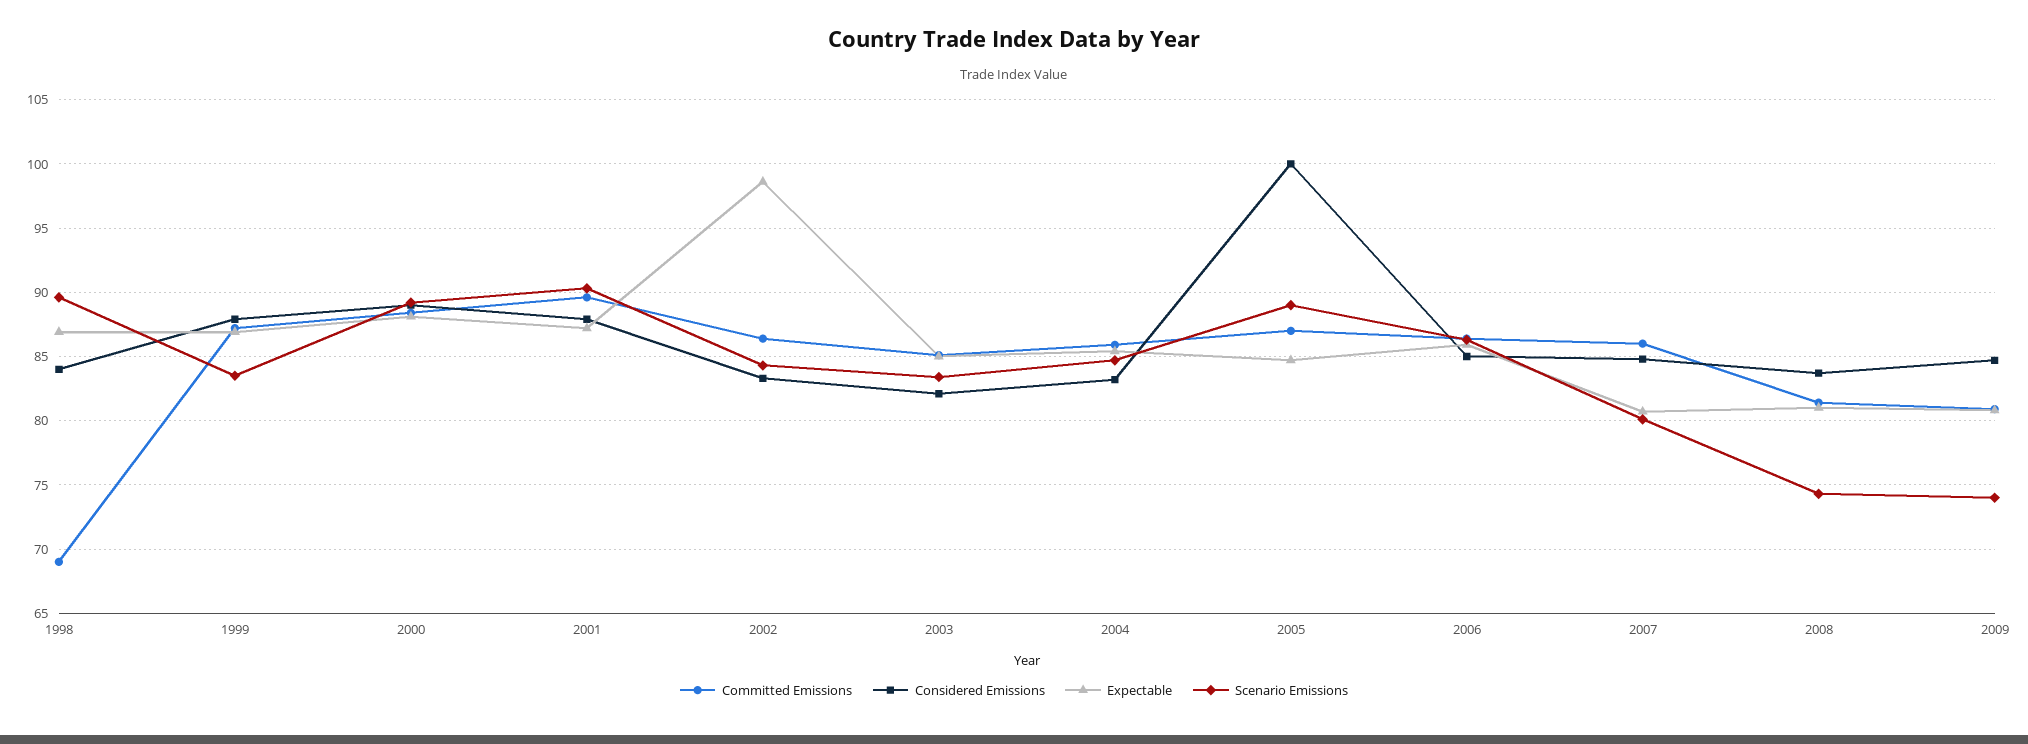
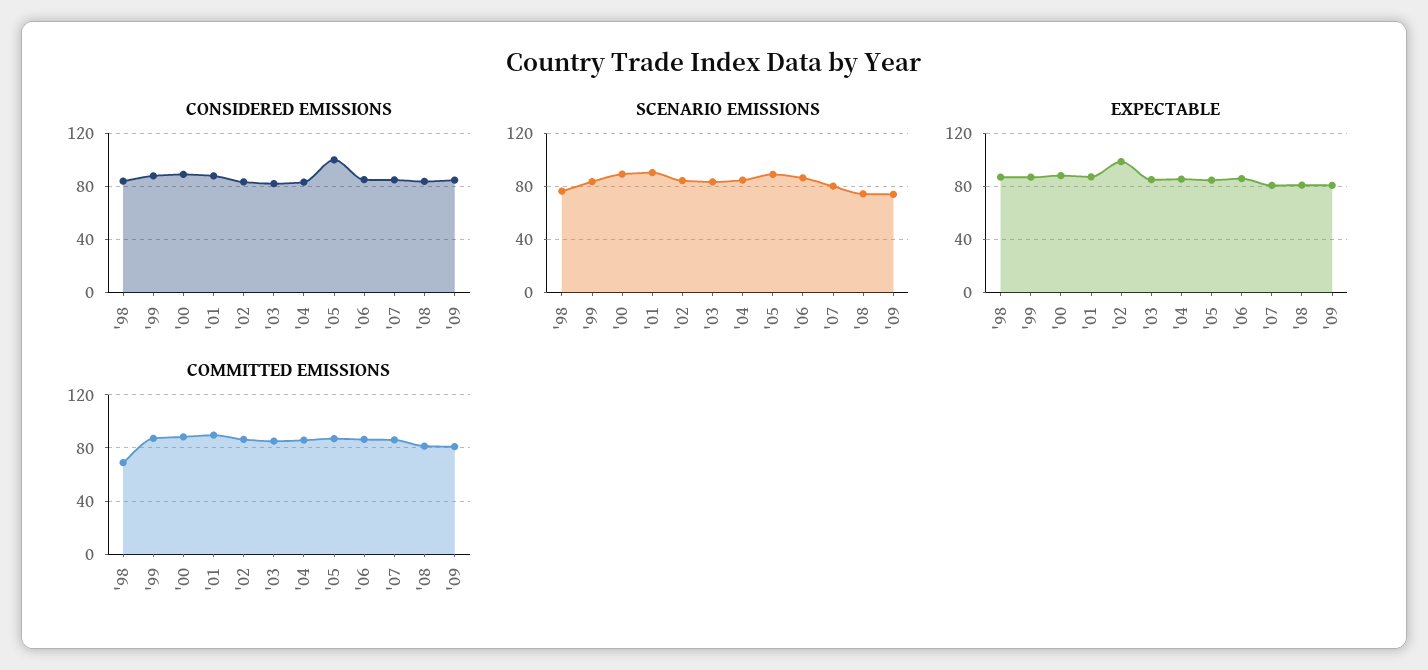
  {
    "Committed Emissions": {
      "1998": 69,
      "1999": 87,
      "2000": 88.5,
      "2001": 89.5,
      "2002": 86.5,
      "2003": 85,
      "2004": 86,
      "2005": 87,
      "2006": 86.5,
      "2007": 86,
      "2008": 81.5,
      "2009": 81
    },
    "Considered Emissions": {
      "1998": 84,
      "1999": 88,
      "2000": 89,
      "2001": 88,
      "2002": 83.5,
      "2003": 82,
      "2004": 83,
      "2005": 100,
      "2006": 85,
      "2007": 85,
      "2008": 83.5,
      "2009": 84.5
    },
    "Expectable": {
      "1998": 87,
      "1999": 87,
      "2000": 88,
      "2001": 87,
      "2002": 98.5,
      "2003": 85,
      "2004": 85.5,
      "2005": 84.5,
      "2006": 86,
      "2007": 80.5,
      "2008": 81,
      "2009": 81
    },
    "Scenario Emissions": {
-     "1998": 89.5,
+     "1998": 75,
      "1999": 83.5,
      "2000": 89,
      "2001": 90.5,
      "2002": 84.5,
      "2003": 83.5,
      "2004": 84.5,
      "2005": 89,
      "2006": 86.5,
      "2007": 80,
      "2008": 74.5,
      "2009": 74
    }
  }

